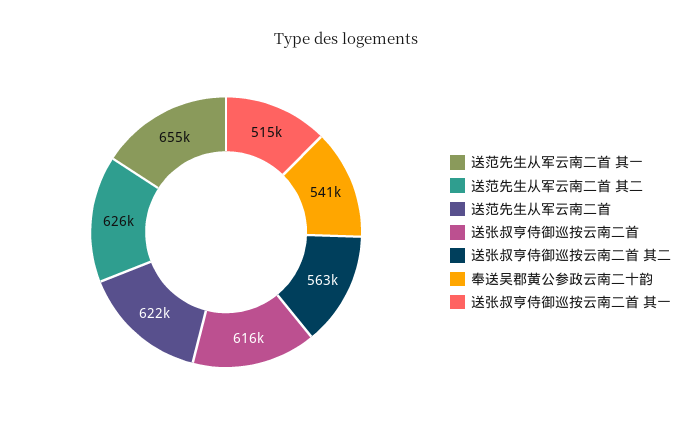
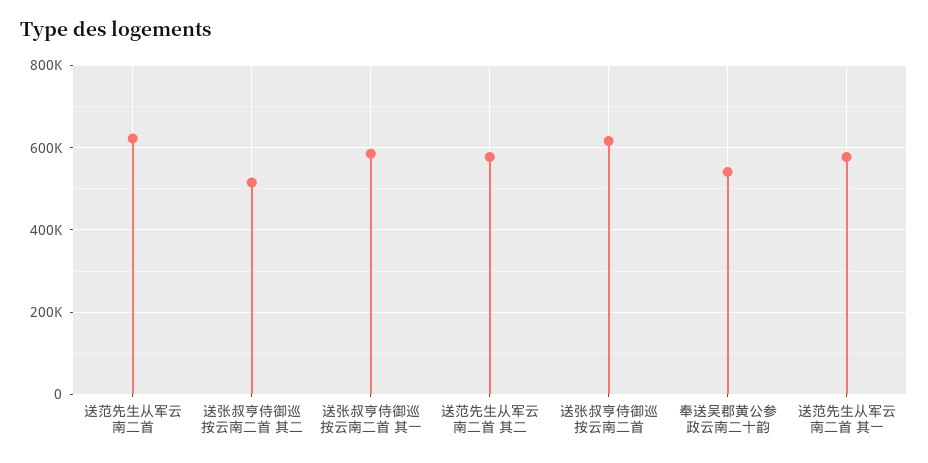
  {
-   "送范先生从军云南二首 其一": 655000,
+   "送范先生从军云南二首 其一": 580000,
-   "送范先生从军云南二首 其二": 626000,
+   "送范先生从军云南二首 其二": 580000,
    "送范先生从军云南二首": 622000,
    "送张叔亨侍御巡按云南二首": 616000,
-   "送张叔亨侍御巡按云南二首 其二": 563000,
+   "送张叔亨侍御巡按云南二首 其二": 520000,
    "奉送吴郡黄公参政云南二十韵": 541000,
-   "送张叔亨侍御巡按云南二首 其一": 515000
+   "送张叔亨侍御巡按云南二首 其一": 580000
  }

